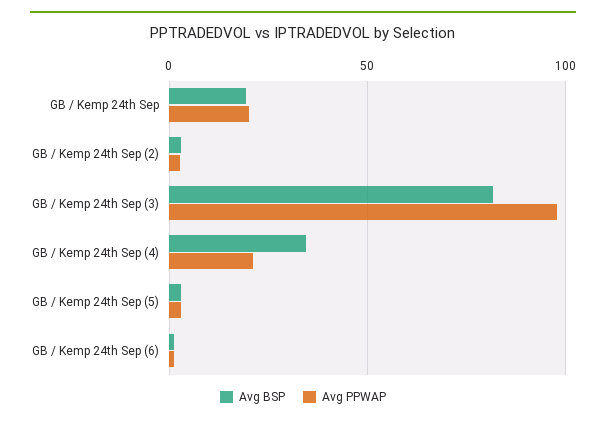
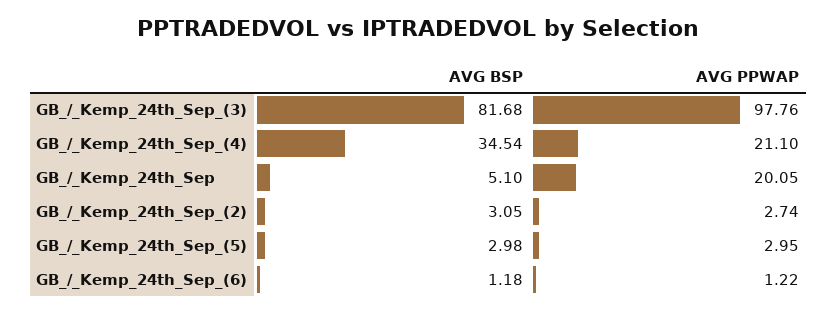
  {
    "Avg BSP": {
-     "GB / Kemp 24th Sep": 20,
+     "GB / Kemp 24th Sep": 5.1,
      "GB / Kemp 24th Sep (2)": 3.05,
      "GB / Kemp 24th Sep (3)": 81.68,
      "GB / Kemp 24th Sep (4)": 34.54,
      "GB / Kemp 24th Sep (5)": 2.98,
      "GB / Kemp 24th Sep (6)": 1.18
    },
    "Avg PPWAP": {
      "GB / Kemp 24th Sep": 20.05,
      "GB / Kemp 24th Sep (2)": 2.74,
      "GB / Kemp 24th Sep (3)": 97.76,
      "GB / Kemp 24th Sep (4)": 21.1,
      "GB / Kemp 24th Sep (5)": 2.95,
      "GB / Kemp 24th Sep (6)": 1.22
    }
  }

